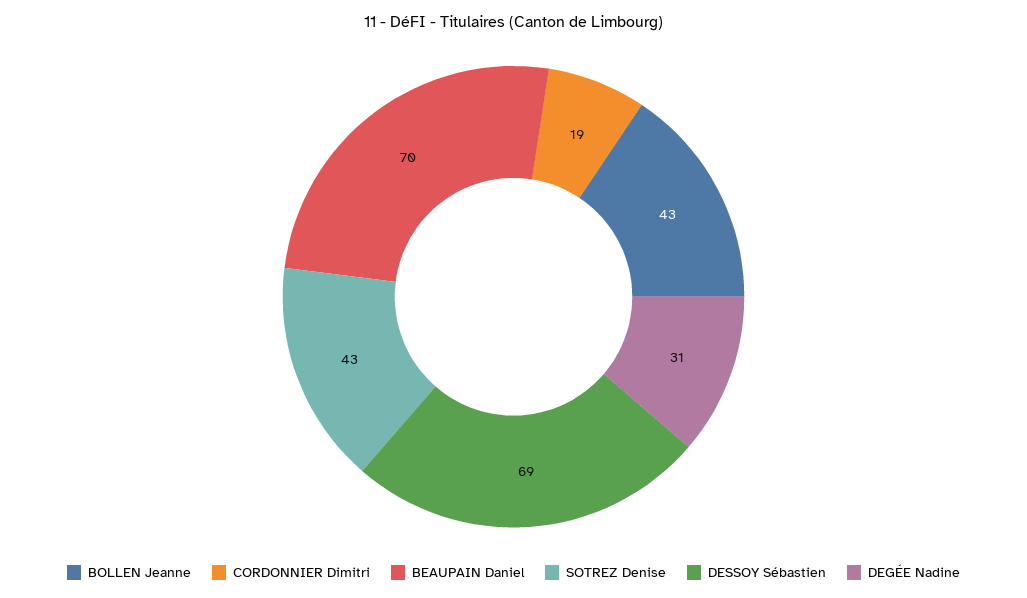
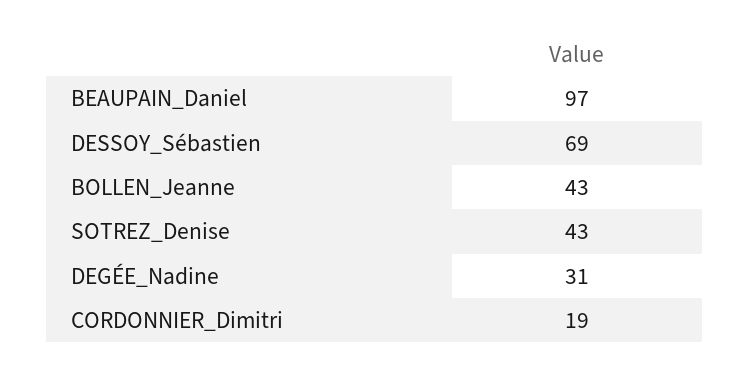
  {
    "BOLLEN Jeanne": 43,
    "CORDONNIER Dimitri": 19,
-   "BEAUPAIN Daniel": 70,
+   "BEAUPAIN Daniel": 97,
    "SOTREZ Denise": 43,
    "DESSOY Sébastien": 69,
    "DEGÉE Nadine": 31
  }

